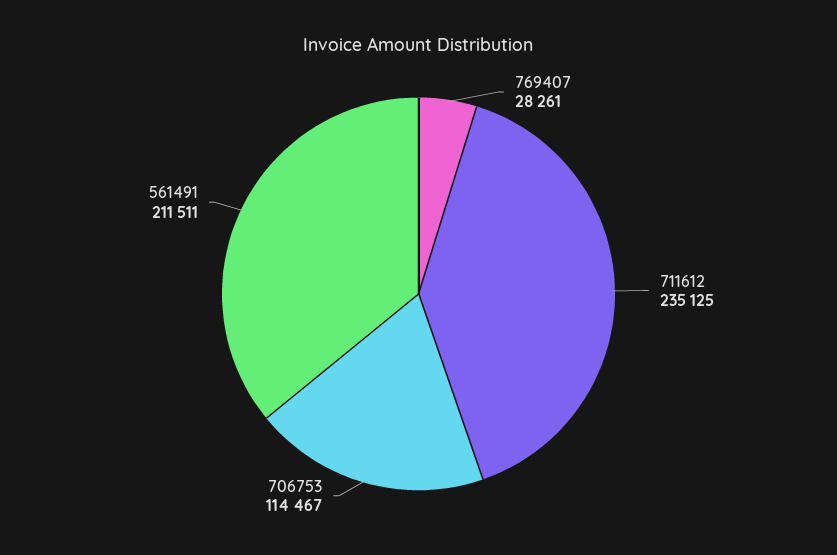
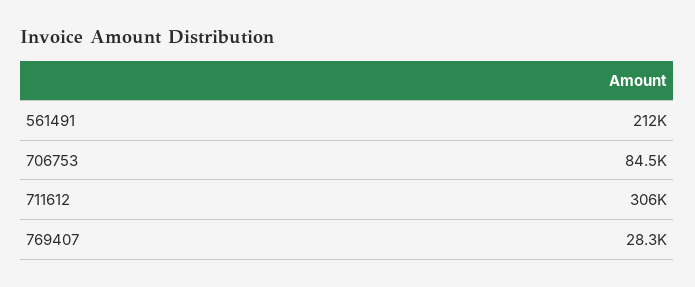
  {
    "769407": 28261,
-   "711612": 235125,
+   "711612": 306000,
-   "706753": 114467,
+   "706753": 84500,
    "561491": 211511
  }

